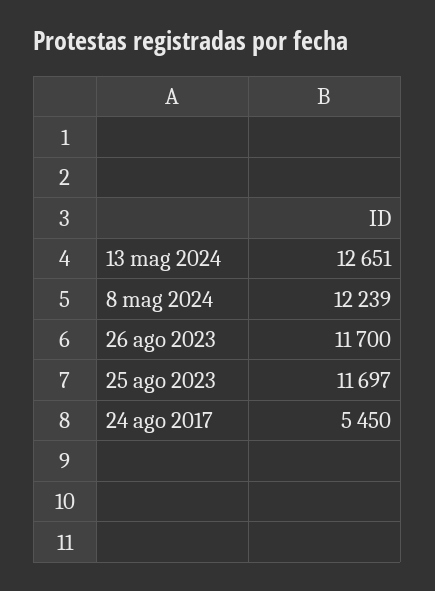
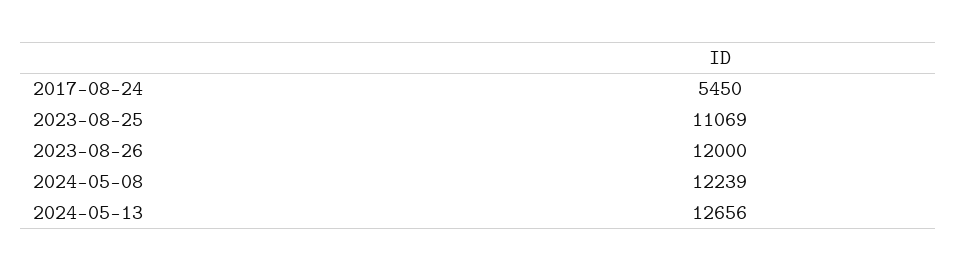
  {
-   "13 mag 2024": 12651,
+   "13 mag 2024": 12656,
    "8 mag 2024": 12239,
-   "26 ago 2023": 11700,
+   "26 ago 2023": 12000,
-   "25 ago 2023": 11697,
+   "25 ago 2023": 11069,
    "24 ago 2017": 5450
  }

